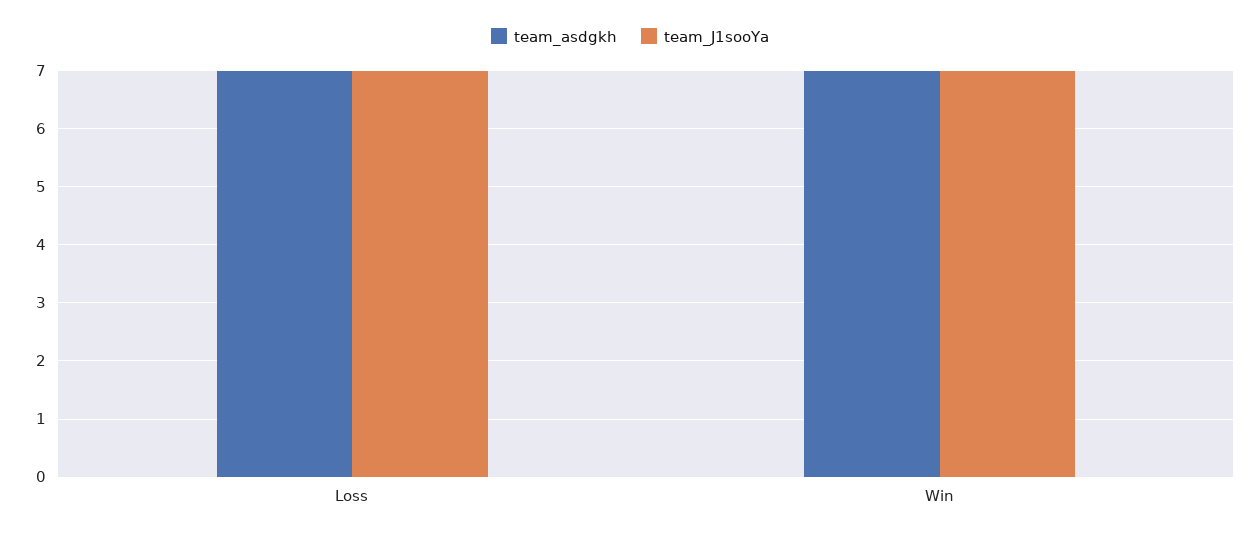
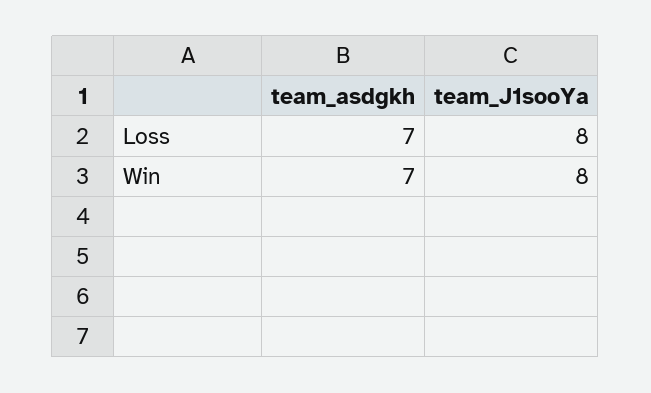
  {
    "team_asdgkh": {
      "Loss": 7,
      "Win": 7
    },
    "team_J1sooYa": {
-     "Loss": 7,
+     "Loss": 8,
-     "Win": 7
+     "Win": 8
    }
  }

